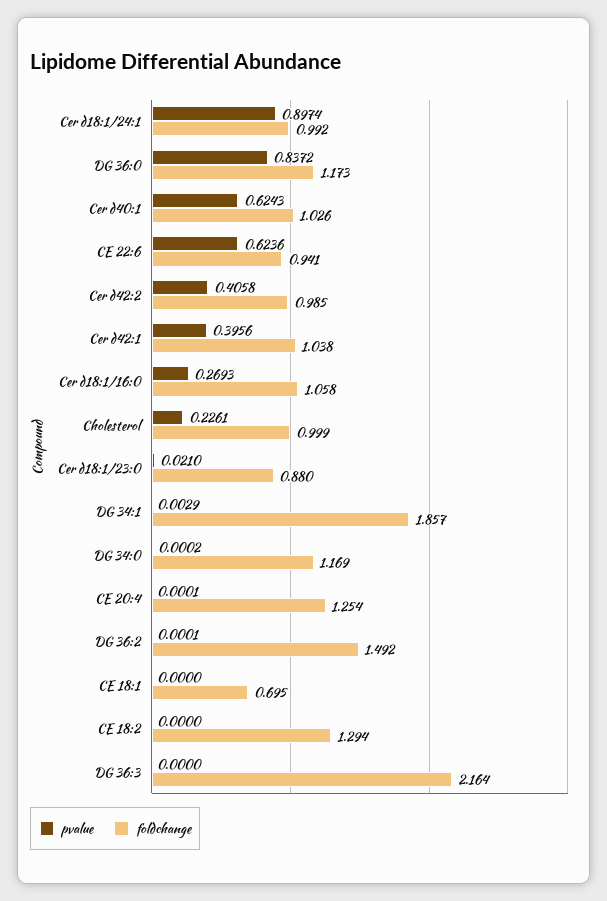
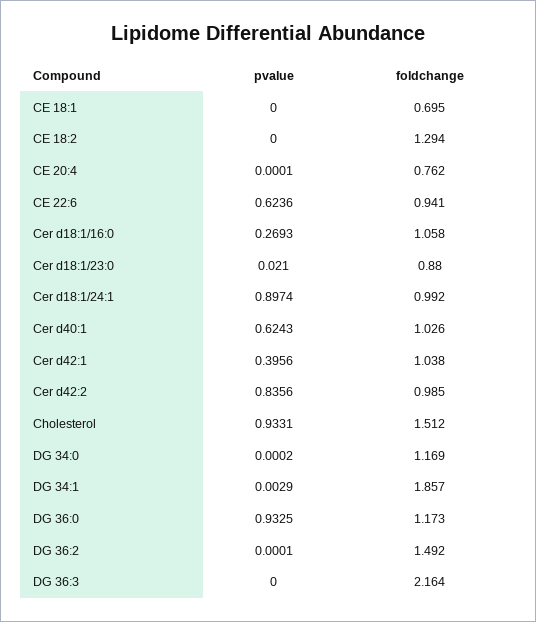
  {
    "pvalue": {
      "Cer d18:1/24:1": 0.8974,
-     "DG 36:0": 0.8372,
+     "DG 36:0": 0.9325,
      "Cer d40:1": 0.6243,
      "CE 22:6": 0.6236,
-     "Cer d42:2": 0.4058,
+     "Cer d42:2": 0.8356,
      "Cer d42:1": 0.3956,
      "Cer d18:1/16:0": 0.2693,
-     "Cholesterol": 0.2261,
+     "Cholesterol": 0.9331,
      "Cer d18:1/23:0": 0.021,
      "DG 34:1": 0.0029,
      "DG 34:0": 0.0002,
      "CE 20:4": 0.0001,
      "DG 36:2": 0.0001,
      "CE 18:1": 0,
      "CE 18:2": 0,
      "DG 36:3": 0
    },
    "foldchange": {
      "Cer d18:1/24:1": 0.992,
      "DG 36:0": 1.173,
      "Cer d40:1": 1.026,
      "CE 22:6": 0.941,
      "Cer d42:2": 0.985,
      "Cer d42:1": 1.038,
      "Cer d18:1/16:0": 1.058,
-     "Cholesterol": 0.999,
+     "Cholesterol": 1.512,
      "Cer d18:1/23:0": 0.88,
      "DG 34:1": 1.857,
      "DG 34:0": 1.169,
-     "CE 20:4": 1.254,
+     "CE 20:4": 0.762,
      "DG 36:2": 1.492,
      "CE 18:1": 0.695,
      "CE 18:2": 1.294,
      "DG 36:3": 2.164
    }
  }

